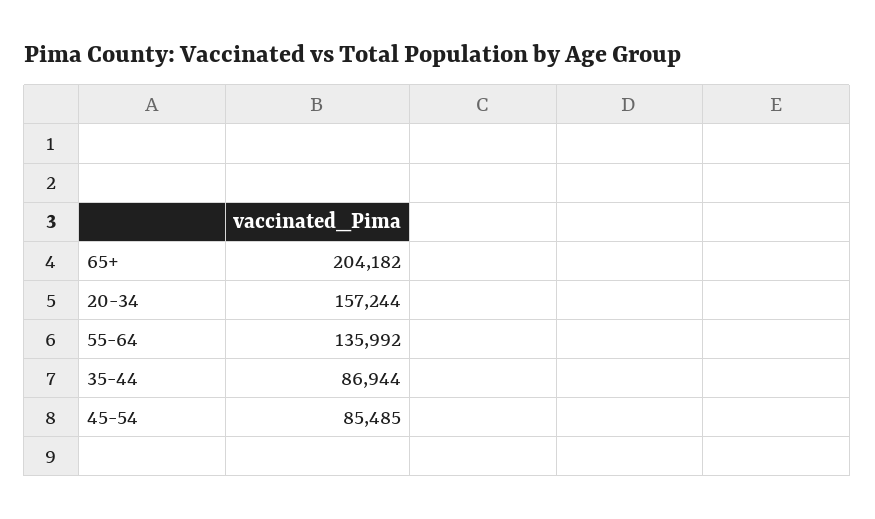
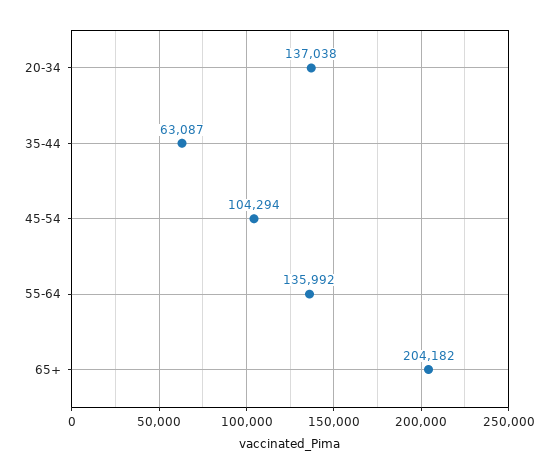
  {
    "65+": 204182,
-   "20-34": 157244,
+   "20-34": 137038,
    "55-64": 135992,
-   "35-44": 86944,
+   "35-44": 63087,
-   "45-54": 85485
+   "45-54": 104294
  }

